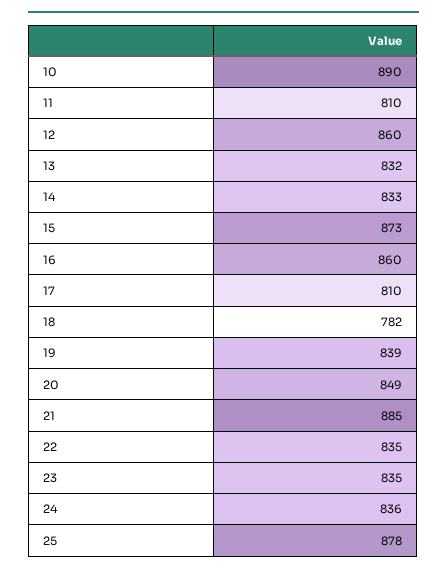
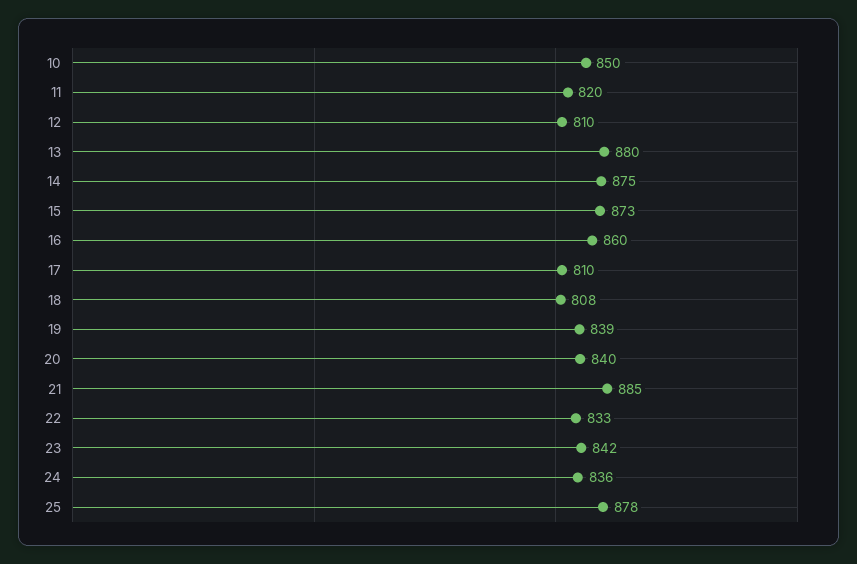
  {
-   "10": 890,
+   "10": 850,
-   "11": 810,
+   "11": 820,
-   "12": 860,
+   "12": 810,
-   "13": 832,
+   "13": 880,
-   "14": 833,
+   "14": 875,
    "15": 873,
    "16": 860,
    "17": 810,
-   "18": 782,
+   "18": 808,
    "19": 839,
-   "20": 849,
+   "20": 840,
    "21": 885,
-   "22": 835,
+   "22": 833,
-   "23": 835,
+   "23": 842,
    "24": 836,
    "25": 878
  }

